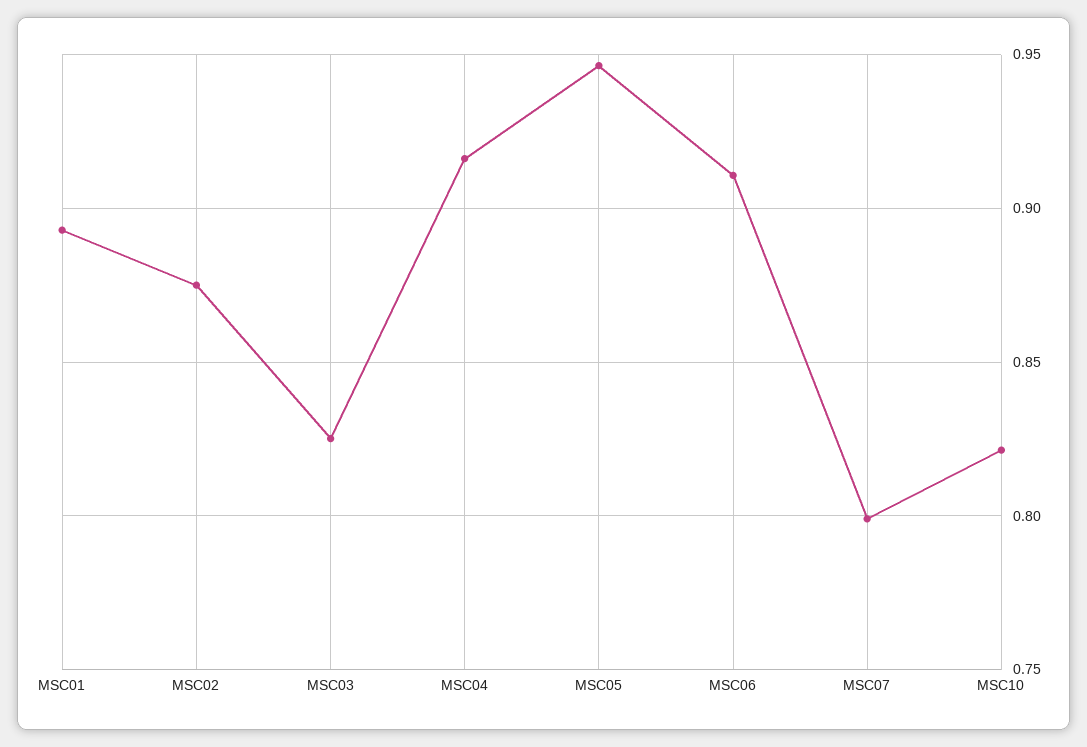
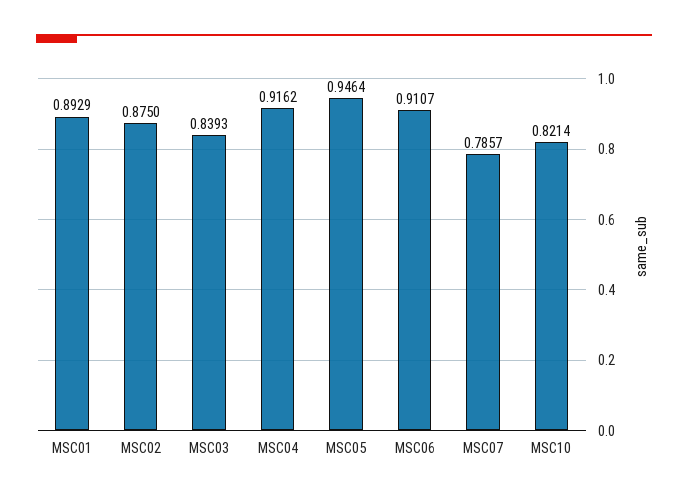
  {
    "MSC01": 0.8929,
    "MSC02": 0.875,
-   "MSC03": 0.825,
+   "MSC03": 0.8393,
    "MSC04": 0.9162,
    "MSC05": 0.9464,
    "MSC06": 0.9107,
-   "MSC07": 0.8,
+   "MSC07": 0.7857,
    "MSC10": 0.8214
  }

